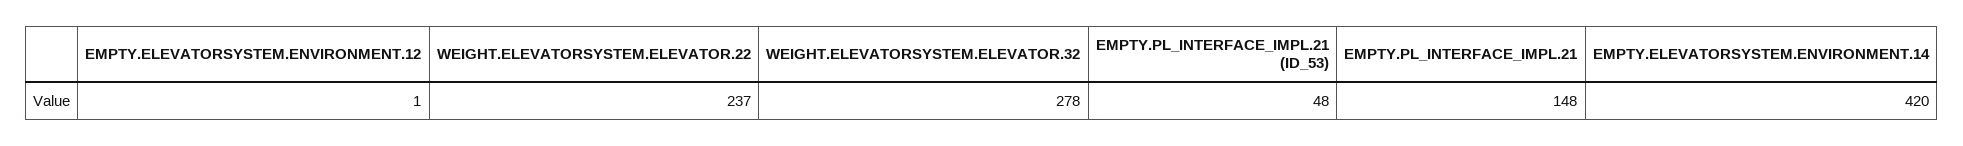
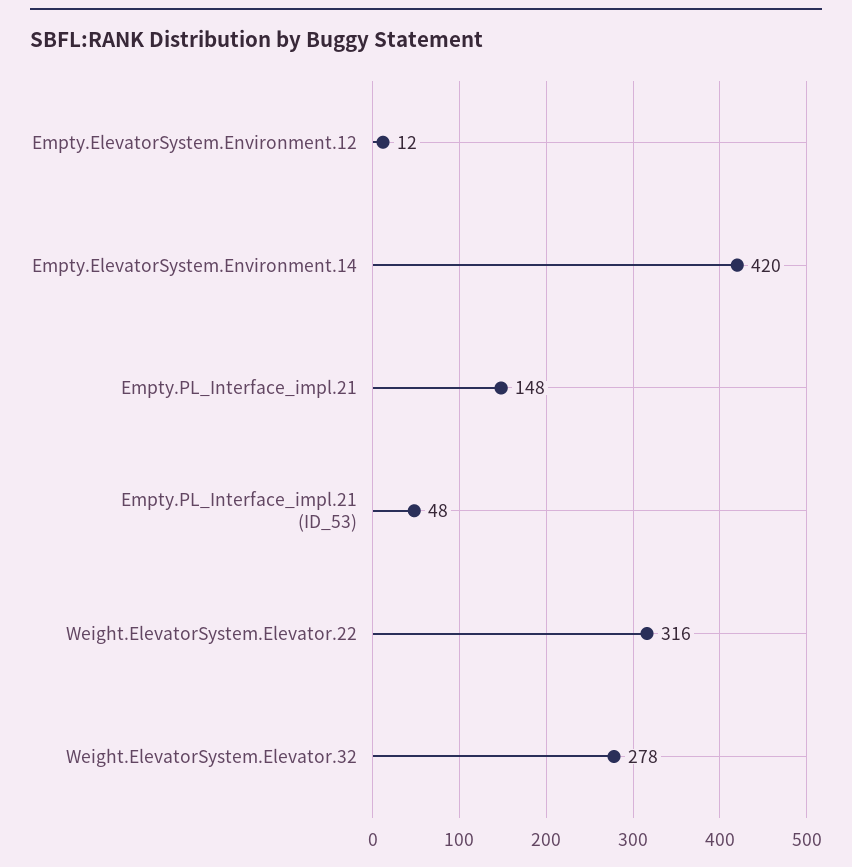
  {
-   "EMPTY.ELEVATORSYSTEM.ENVIRONMENT.12": 1,
+   "EMPTY.ELEVATORSYSTEM.ENVIRONMENT.12": 12,
-   "WEIGHT.ELEVATORSYSTEM.ELEVATOR.22": 237,
+   "WEIGHT.ELEVATORSYSTEM.ELEVATOR.22": 316,
    "WEIGHT.ELEVATORSYSTEM.ELEVATOR.32": 278,
    "EMPTY.PL_INTERFACE_IMPL.21 (ID_53)": 48,
    "EMPTY.PL_INTERFACE_IMPL.21": 148,
    "EMPTY.ELEVATORSYSTEM.ENVIRONMENT.14": 420
  }

